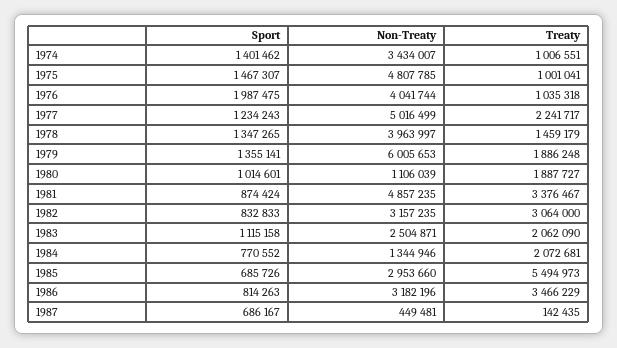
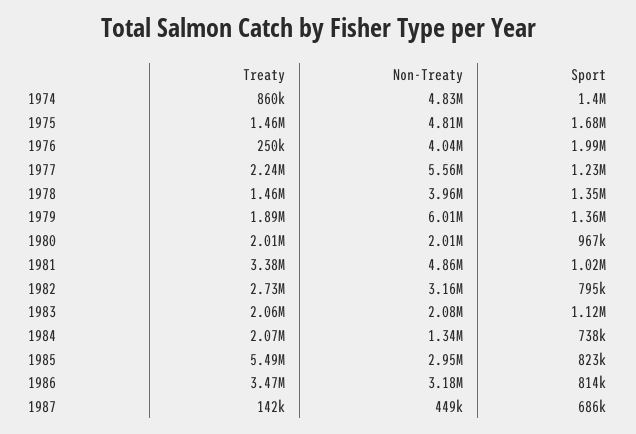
  {
    "Sport": {
      "1974": 1401462,
-     "1975": 1467307,
+     "1975": 1680000,
      "1976": 1987475,
      "1977": 1234243,
      "1978": 1347265,
      "1979": 1355141,
-     "1980": 1014601,
+     "1980": 967000,
-     "1981": 874424,
+     "1981": 1020000,
-     "1982": 832833,
+     "1982": 795000,
      "1983": 1115158,
-     "1984": 770552,
+     "1984": 738000,
-     "1985": 685726,
+     "1985": 823000,
      "1986": 814263,
      "1987": 686167
    },
    "Non-Treaty": {
-     "1974": 3434007,
+     "1974": 4830000,
      "1975": 4807785,
      "1976": 4041744,
-     "1977": 5016499,
+     "1977": 5560000,
      "1978": 3963997,
      "1979": 6005653,
-     "1980": 1106039,
+     "1980": 2010000,
      "1981": 4857235,
      "1982": 3157235,
-     "1983": 2504871,
+     "1983": 2080000,
      "1984": 1344946,
      "1985": 2953660,
      "1986": 3182196,
      "1987": 449481
    },
    "Treaty": {
-     "1974": 1006551,
+     "1974": 860000,
-     "1975": 1001041,
+     "1975": 1460000,
-     "1976": 1035318,
+     "1976": 250000,
      "1977": 2241717,
      "1978": 1459179,
      "1979": 1886248,
-     "1980": 1887727,
+     "1980": 2010000,
      "1981": 3376467,
-     "1982": 3064000,
+     "1982": 2730000,
      "1983": 2062090,
      "1984": 2072681,
      "1985": 5494973,
      "1986": 3466229,
      "1987": 142435
    }
  }

